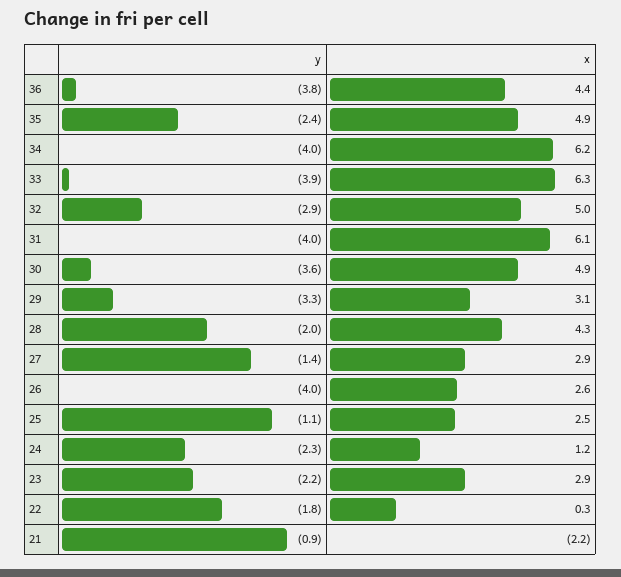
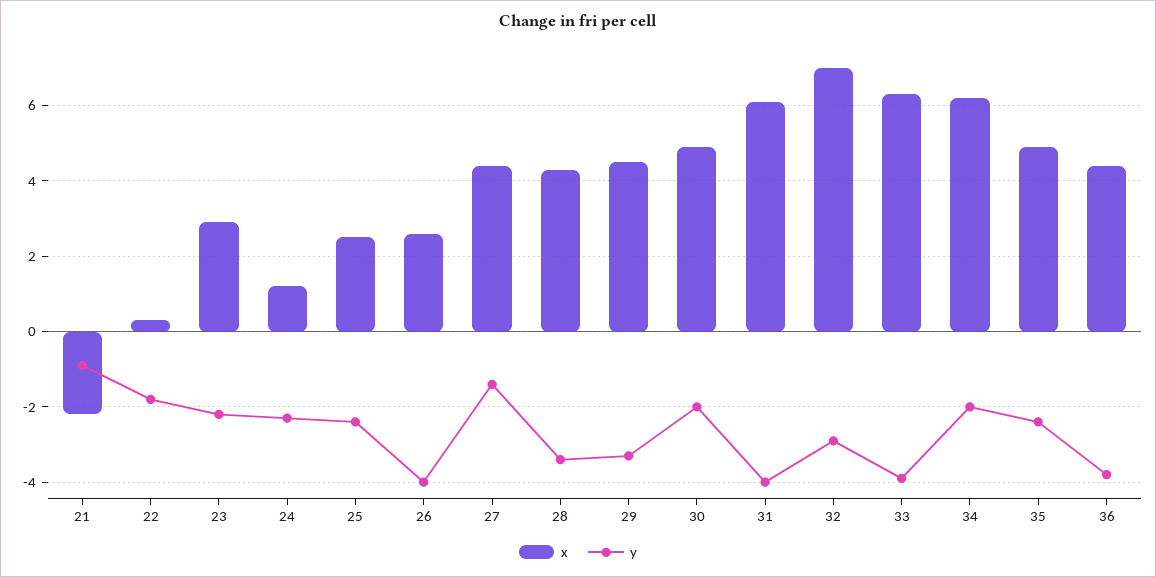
  {
    "y": {
      "36": -3.8,
      "35": -2.4,
-     "34": -4,
+     "34": -2,
      "33": -3.9,
      "32": -2.9,
      "31": -4,
-     "30": -3.6,
+     "30": -2,
      "29": -3.3,
-     "28": -2,
+     "28": -3.5,
      "27": -1.4,
      "26": -4,
-     "25": -1.1,
+     "25": -2.5,
      "24": -2.3,
      "23": -2.2,
      "22": -1.8,
      "21": -0.9
    },
    "x": {
      "36": 4.4,
      "35": 4.9,
      "34": 6.2,
      "33": 6.3,
-     "32": 5,
+     "32": 7,
      "31": 6.1,
      "30": 4.9,
-     "29": 3.1,
+     "29": 4.5,
      "28": 4.3,
-     "27": 2.9,
+     "27": 4.5,
      "26": 2.6,
      "25": 2.5,
      "24": 1.2,
      "23": 2.9,
      "22": 0.3,
      "21": -2.2
    }
  }

